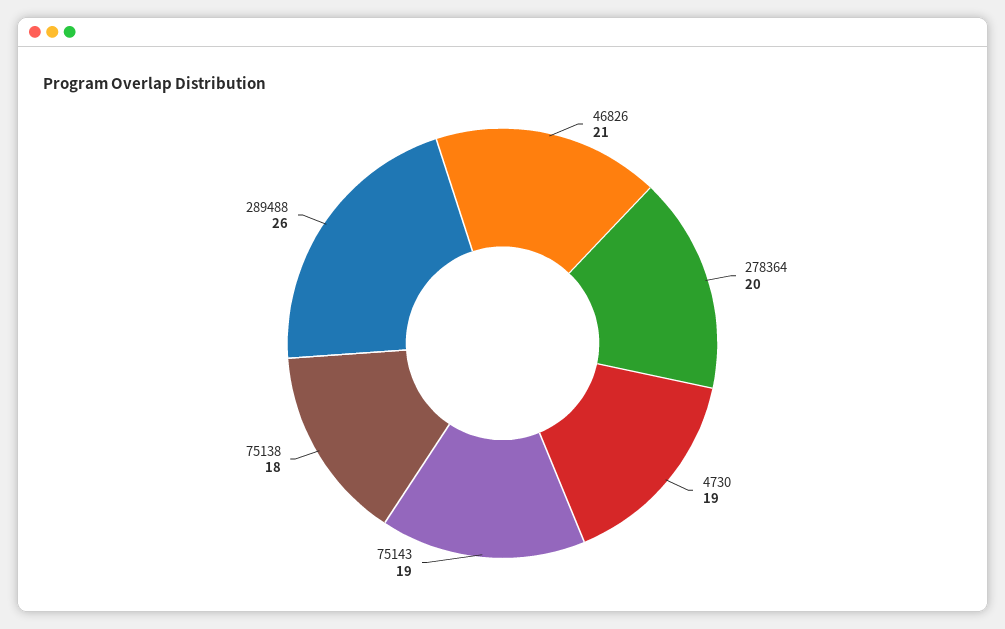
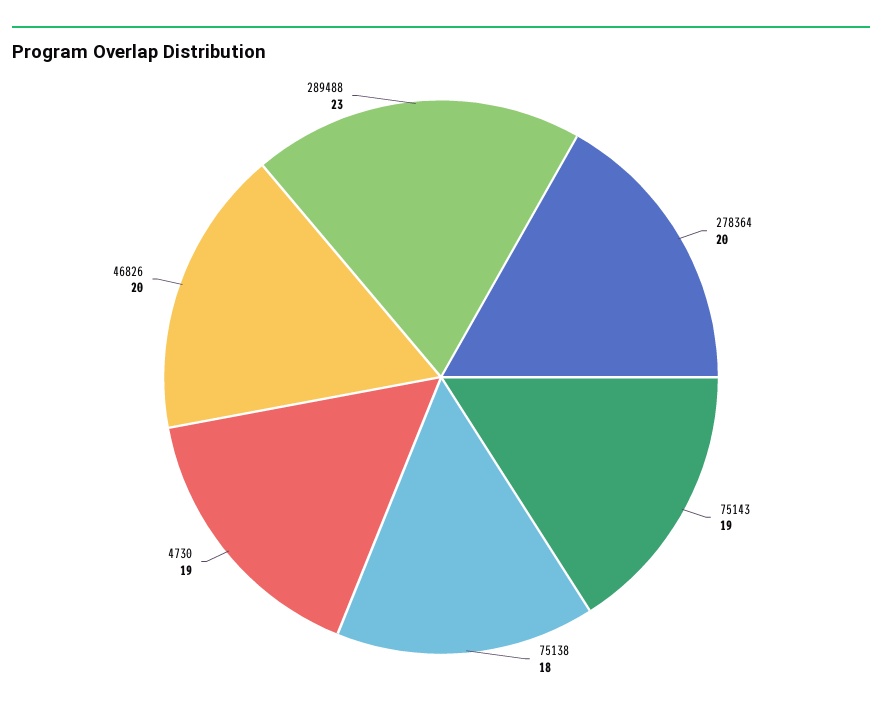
  {
-   "46826": 21,
+   "46826": 20,
    "278364": 20,
    "4730": 19,
    "75143": 19,
    "75138": 18,
-   "289488": 26
+   "289488": 23
  }

